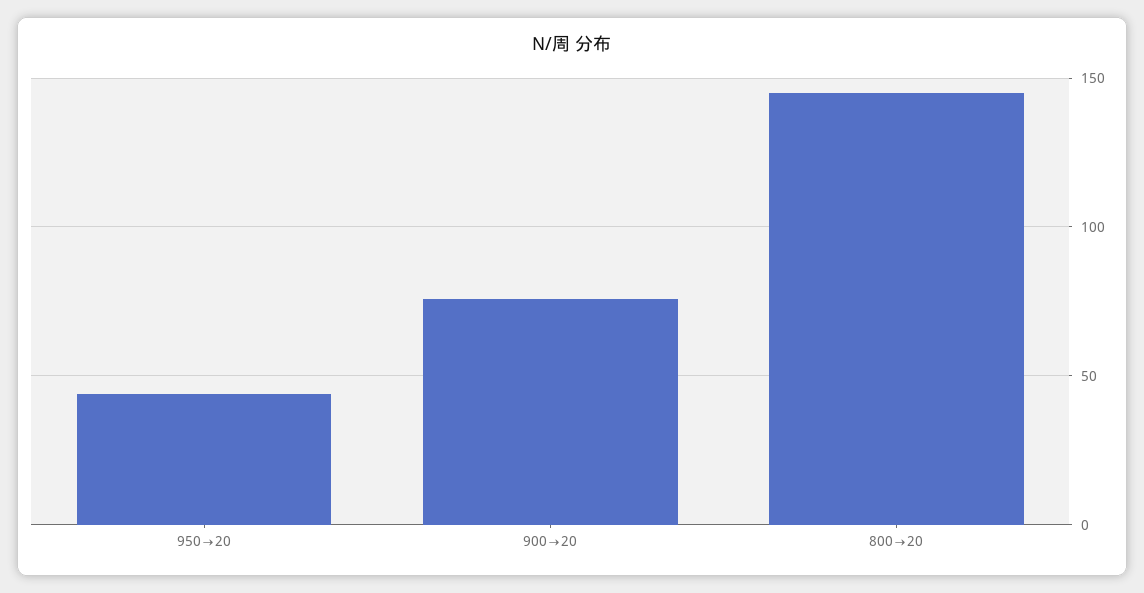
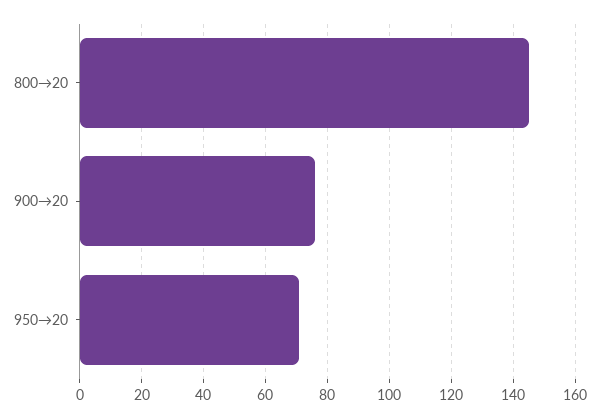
  {
-   "950→20": 45,
+   "950→20": 70,
    "900→20": 75,
    "800→20": 145
  }

